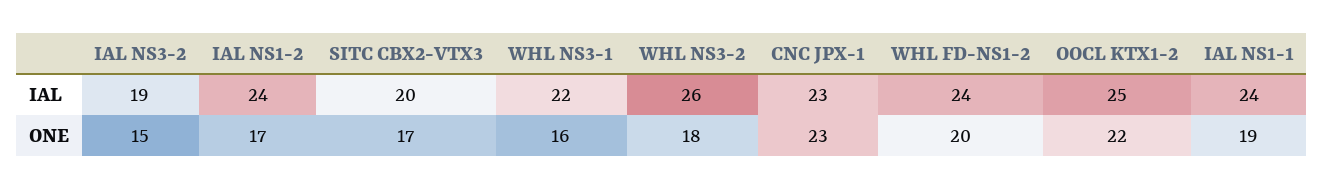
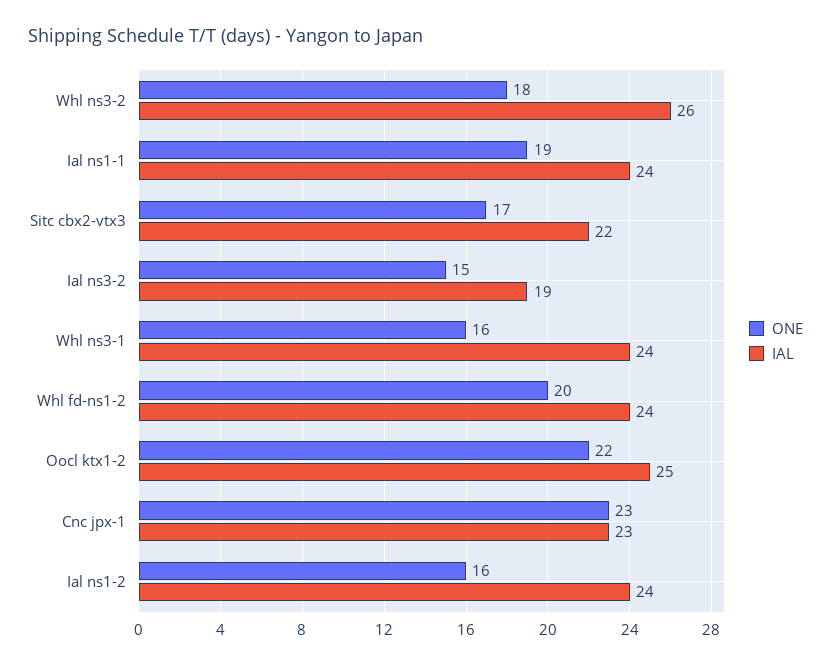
  {
    "IAL": {
      "IAL NS3-2": 19,
      "IAL NS1-2": 24,
-     "SITC CBX2-VTX3": 20,
+     "SITC CBX2-VTX3": 22,
-     "WHL NS3-1": 22,
+     "WHL NS3-1": 24,
      "WHL NS3-2": 26,
      "CNC JPX-1": 23,
      "WHL FD-NS1-2": 24,
      "OOCL KTX1-2": 25,
      "IAL NS1-1": 24
    },
    "ONE": {
      "IAL NS3-2": 15,
-     "IAL NS1-2": 17,
+     "IAL NS1-2": 16,
      "SITC CBX2-VTX3": 17,
      "WHL NS3-1": 16,
      "WHL NS3-2": 18,
      "CNC JPX-1": 23,
      "WHL FD-NS1-2": 20,
      "OOCL KTX1-2": 22,
      "IAL NS1-1": 19
    }
  }

